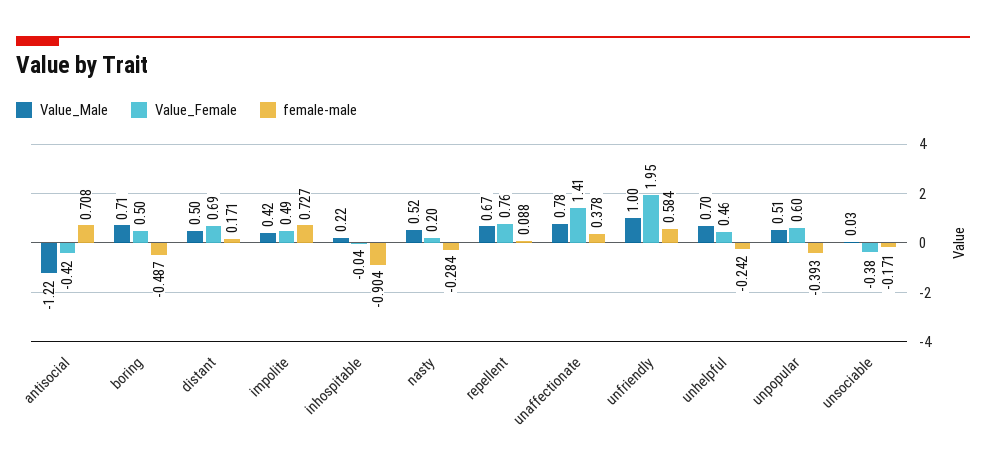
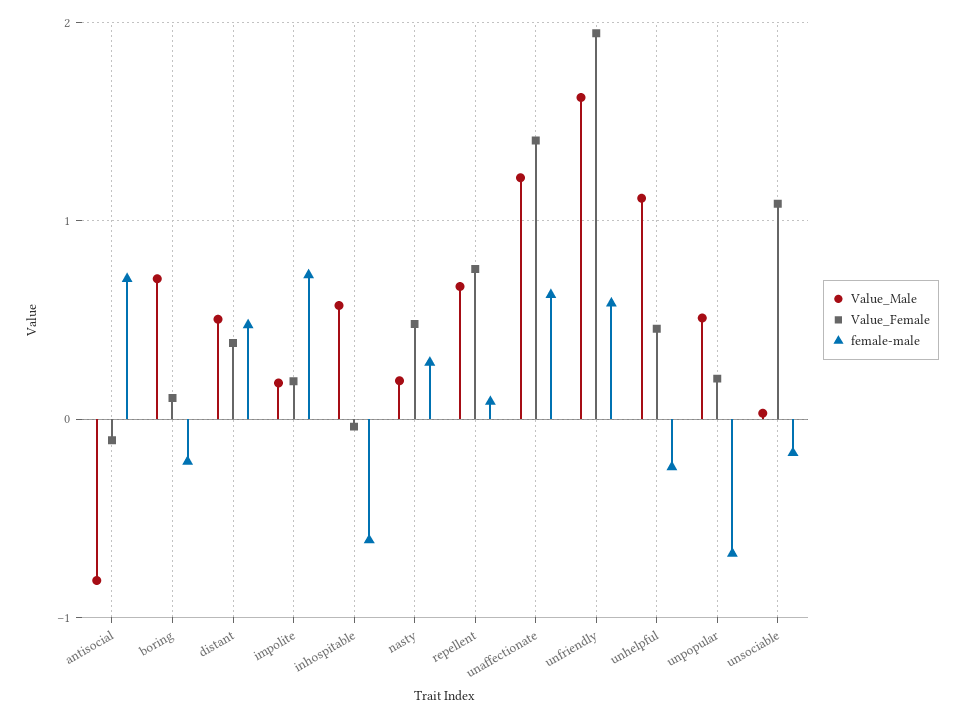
  {
    "Value_Male": {
-     "antisocial": -1.22,
+     "antisocial": -0.8,
      "boring": 0.71,
      "distant": 0.5,
-     "impolite": 0.42,
+     "impolite": 0.2,
-     "inhospitable": 0.22,
+     "inhospitable": 0.6,
-     "nasty": 0.52,
+     "nasty": 0.2,
      "repellent": 0.67,
-     "unaffectionate": 0.78,
+     "unaffectionate": 1.2,
-     "unfriendly": 1,
+     "unfriendly": 1.6,
-     "unhelpful": 0.7,
+     "unhelpful": 1.1,
      "unpopular": 0.51,
      "unsociable": 0.03
    },
    "Value_Female": {
-     "antisocial": -0.42,
+     "antisocial": -0.1,
-     "boring": 0.5,
+     "boring": 0.1,
-     "distant": 0.69,
+     "distant": 0.4,
-     "impolite": 0.49,
+     "impolite": 0.2,
      "inhospitable": -0.04,
-     "nasty": 0.2,
+     "nasty": 0.5,
      "repellent": 0.76,
      "unaffectionate": 1.41,
      "unfriendly": 1.95,
      "unhelpful": 0.46,
-     "unpopular": 0.6,
+     "unpopular": 0.2,
-     "unsociable": -0.38
+     "unsociable": 1.1
    },
    "female-male": {
      "antisocial": 0.708,
-     "boring": -0.487,
+     "boring": -0.2,
-     "distant": 0.171,
+     "distant": 0.5,
      "impolite": 0.727,
-     "inhospitable": -0.904,
+     "inhospitable": -0.6,
-     "nasty": -0.284,
+     "nasty": 0.3,
      "repellent": 0.088,
-     "unaffectionate": 0.378,
+     "unaffectionate": 0.6,
      "unfriendly": 0.584,
      "unhelpful": -0.242,
-     "unpopular": -0.393,
+     "unpopular": -0.7,
      "unsociable": -0.171
    }
  }

